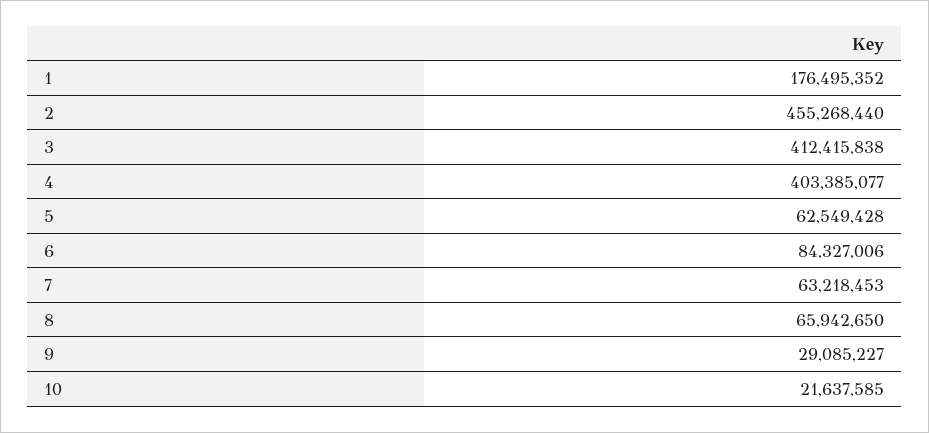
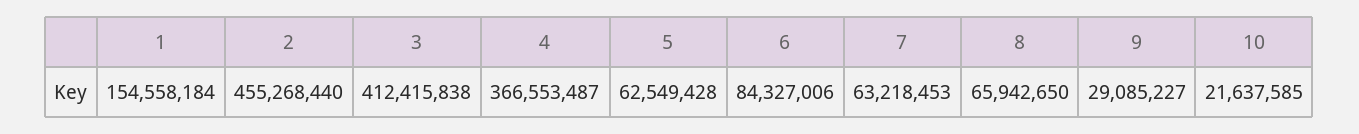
  {
-   "1": 176495352,
+   "1": 154558184,
    "2": 455268440,
    "3": 412415838,
-   "4": 403385077,
+   "4": 366553487,
    "5": 62549428,
    "6": 84327006,
    "7": 63218453,
    "8": 65942650,
    "9": 29085227,
    "10": 21637585
  }

